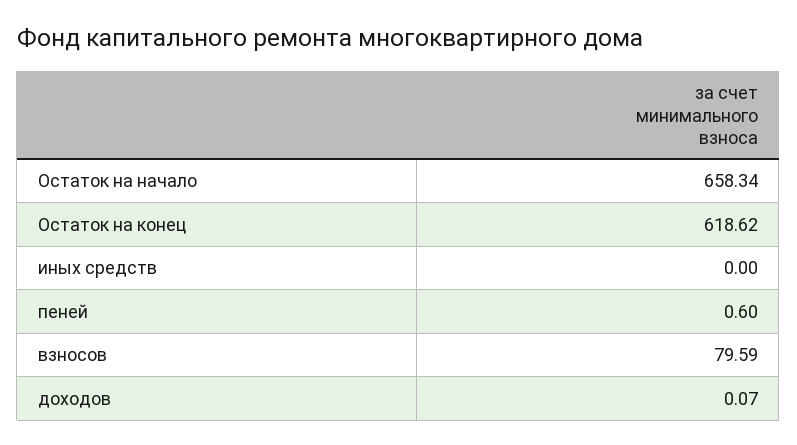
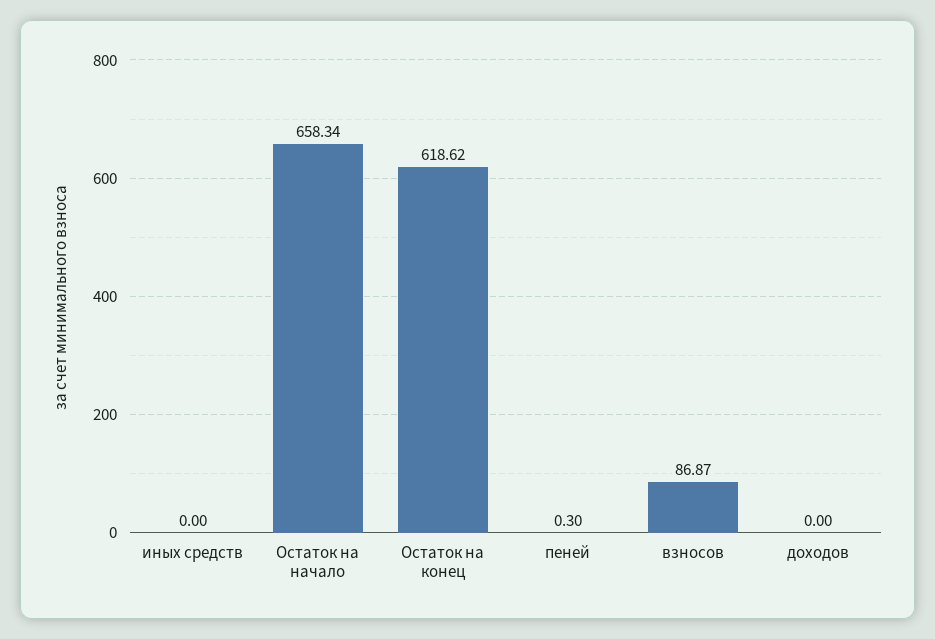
  {
    "Остаток на начало": 658.34,
    "Остаток на конец": 618.62,
    "иных средств": 0,
-   "пеней": 0.6,
+   "пеней": 0.3,
-   "взносов": 79.59,
+   "взносов": 86.87,
-   "доходов": 0.07
+   "доходов": 0
  }

